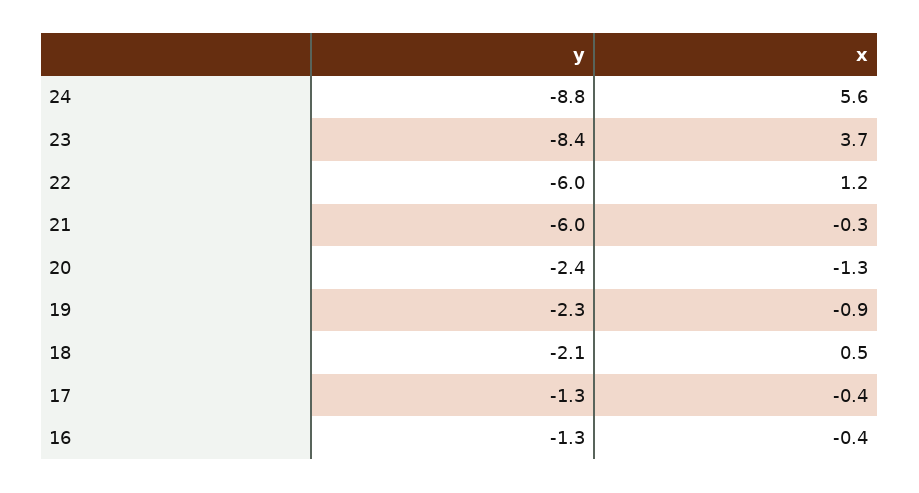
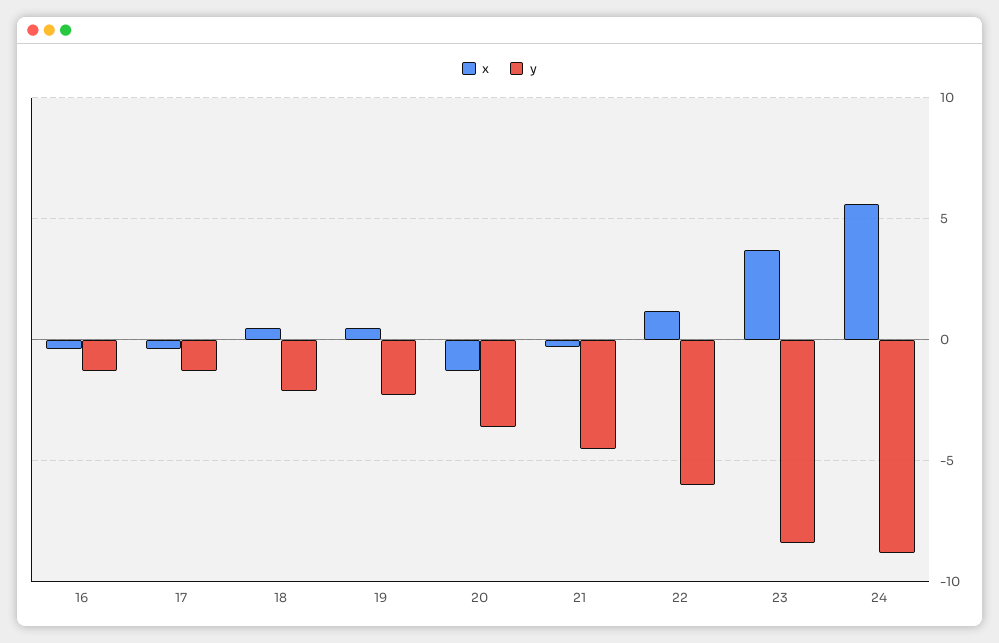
  {
    "y": {
      "24": -8.8,
      "23": -8.4,
      "22": -6,
-     "21": -6,
+     "21": -4.5,
-     "20": -2.4,
+     "20": -3.5,
      "19": -2.3,
      "18": -2.1,
      "17": -1.3,
      "16": -1.3
    },
    "x": {
      "24": 5.6,
      "23": 3.7,
      "22": 1.2,
      "21": -0.3,
      "20": -1.3,
-     "19": -0.9,
+     "19": 0.5,
      "18": 0.5,
      "17": -0.4,
      "16": -0.4
    }
  }

